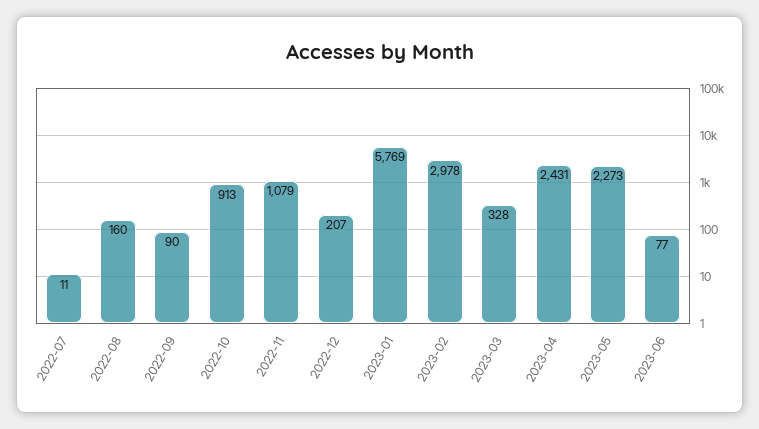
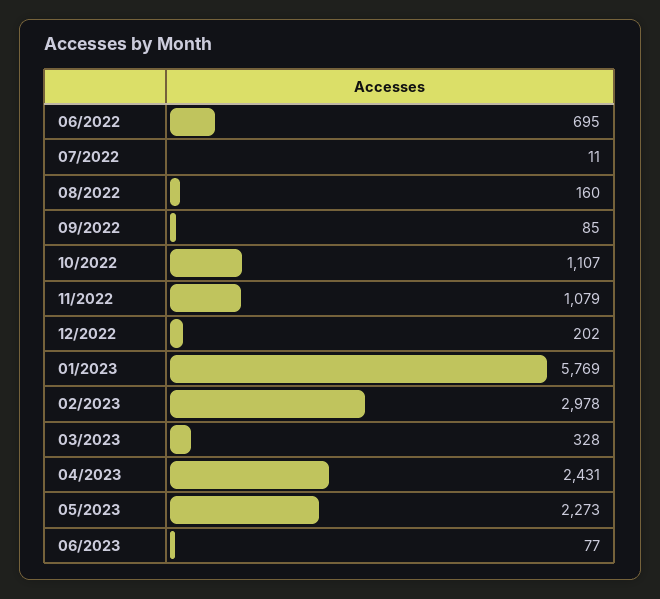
  {
    "2022-07": 11,
    "2022-08": 160,
-   "2022-09": 90,
+   "2022-09": 85,
-   "2022-10": 913,
+   "2022-10": 1107,
    "2022-11": 1079,
-   "2022-12": 207,
+   "2022-12": 202,
    "2023-01": 5769,
    "2023-02": 2978,
    "2023-03": 328,
    "2023-04": 2431,
    "2023-05": 2273,
-   "2023-06": 77
+   "2023-06": 77,
+   "06/2022": 695
  }

